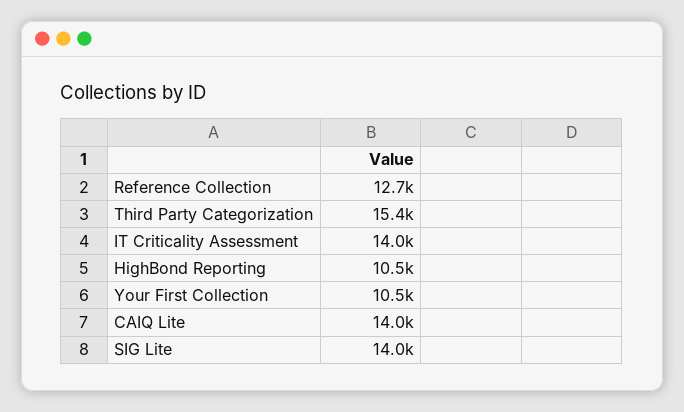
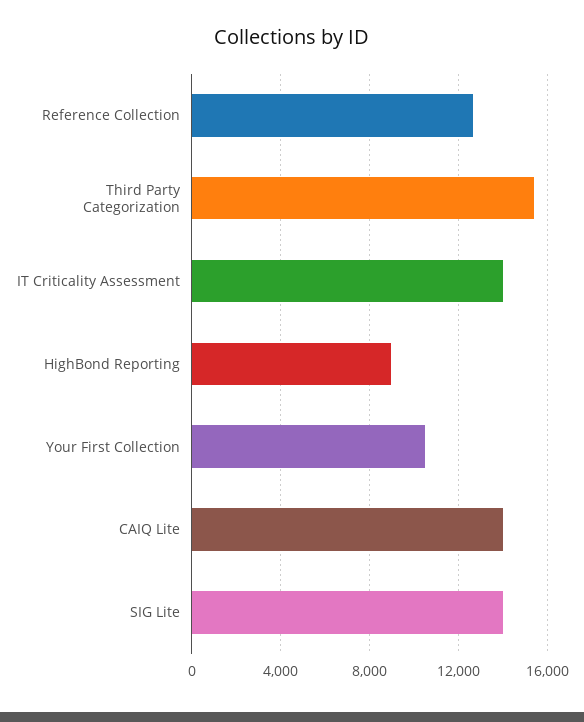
  {
    "Reference Collection": 12700,
    "Third Party Categorization": 15400,
    "IT Criticality Assessment": 14000,
-   "HighBond Reporting": 10500,
+   "HighBond Reporting": 9000,
    "Your First Collection": 10500,
    "CAIQ Lite": 14000,
    "SIG Lite": 14000
  }

